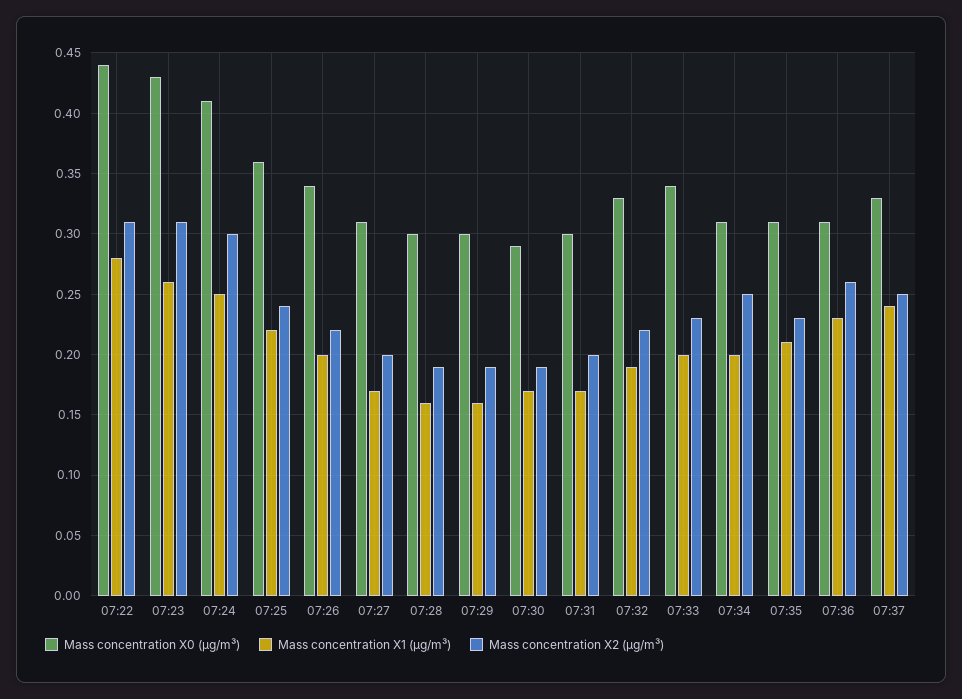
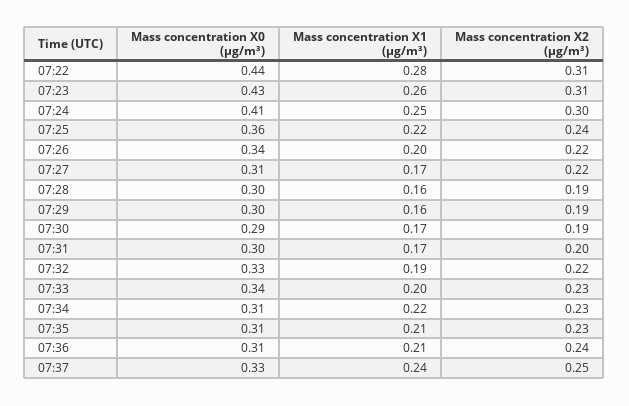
  {
    "Mass concentration X0 (μg/m³)": {
      "07:22": 0.44,
      "07:23": 0.43,
      "07:24": 0.41,
      "07:25": 0.36,
      "07:26": 0.34,
      "07:27": 0.31,
      "07:28": 0.3,
      "07:29": 0.3,
      "07:30": 0.29,
      "07:31": 0.3,
      "07:32": 0.33,
      "07:33": 0.34,
      "07:34": 0.31,
      "07:35": 0.31,
      "07:36": 0.31,
      "07:37": 0.33
    },
    "Mass concentration X1 (μg/m³)": {
      "07:22": 0.28,
      "07:23": 0.26,
      "07:24": 0.25,
      "07:25": 0.22,
      "07:26": 0.2,
      "07:27": 0.17,
      "07:28": 0.16,
      "07:29": 0.16,
      "07:30": 0.17,
      "07:31": 0.17,
      "07:32": 0.19,
      "07:33": 0.2,
-     "07:34": 0.2,
+     "07:34": 0.22,
      "07:35": 0.21,
-     "07:36": 0.23,
+     "07:36": 0.21,
      "07:37": 0.24
    },
    "Mass concentration X2 (μg/m³)": {
      "07:22": 0.31,
      "07:23": 0.31,
      "07:24": 0.3,
      "07:25": 0.24,
      "07:26": 0.22,
-     "07:27": 0.2,
+     "07:27": 0.22,
      "07:28": 0.19,
      "07:29": 0.19,
      "07:30": 0.19,
      "07:31": 0.2,
      "07:32": 0.22,
      "07:33": 0.23,
-     "07:34": 0.25,
+     "07:34": 0.23,
      "07:35": 0.23,
-     "07:36": 0.26,
+     "07:36": 0.24,
      "07:37": 0.25
    }
  }

